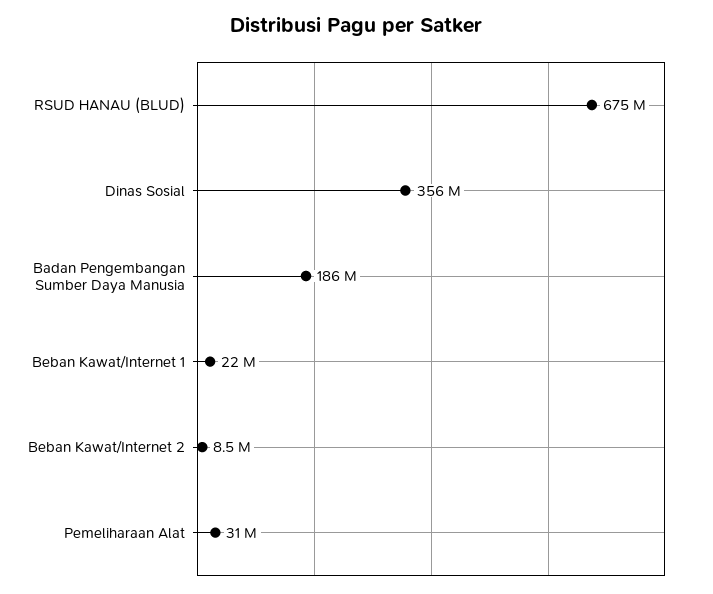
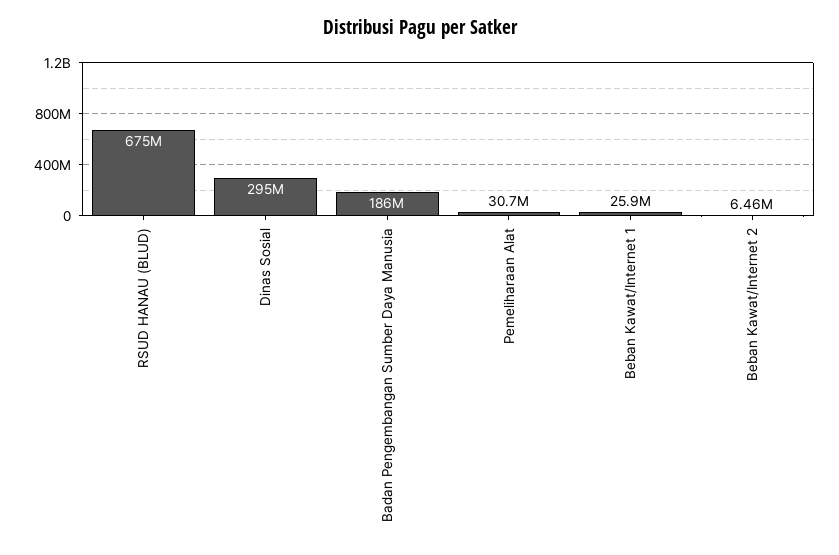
  {
    "RSUD HANAU (BLUD)": 675000000,
-   "Dinas Sosial": 356000000,
+   "Dinas Sosial": 295000000,
    "Badan Pengembangan Sumber Daya Manusia": 186000000,
-   "Beban Kawat/Internet 1": 22000000,
+   "Beban Kawat/Internet 1": 25900000,
-   "Beban Kawat/Internet 2": 8500000,
+   "Beban Kawat/Internet 2": 6460000,
    "Pemeliharaan Alat": 30700000
  }

